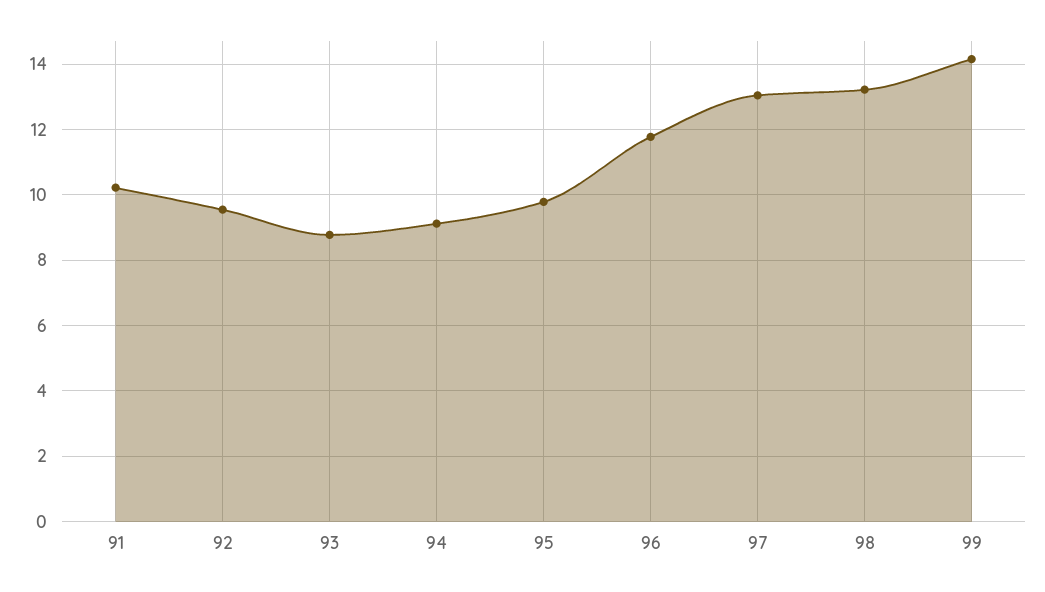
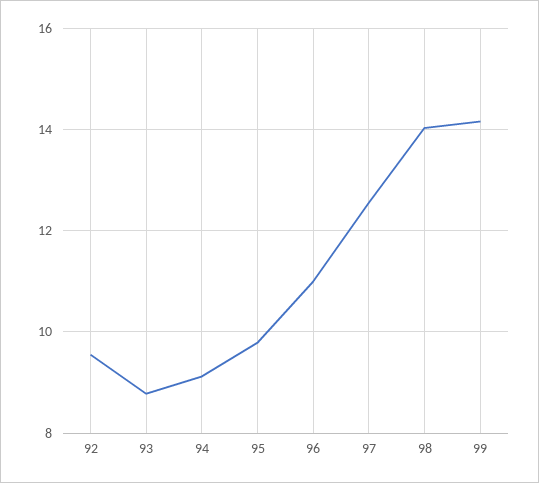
  {
-   "91": 10.2,
    "92": 9.6,
    "93": 8.8,
    "94": 9.2,
    "95": 9.8,
-   "96": 11.8,
+   "96": 11,
-   "97": 13,
+   "97": 12.6,
-   "98": 13.2,
+   "98": 14,
    "99": 14.2
  }

